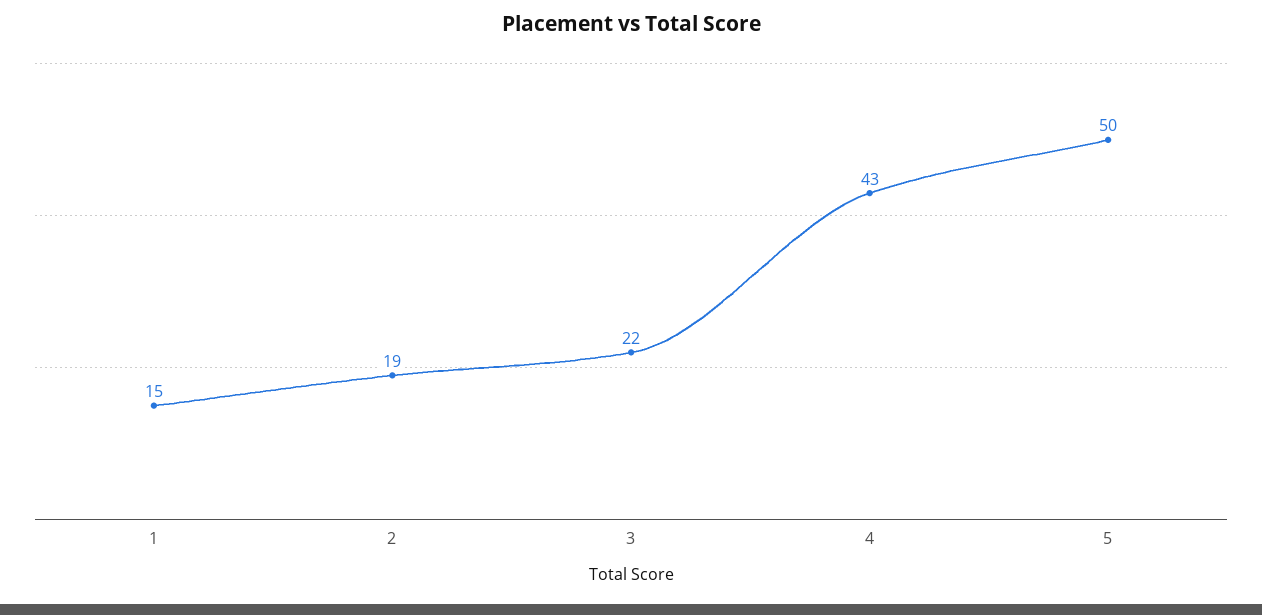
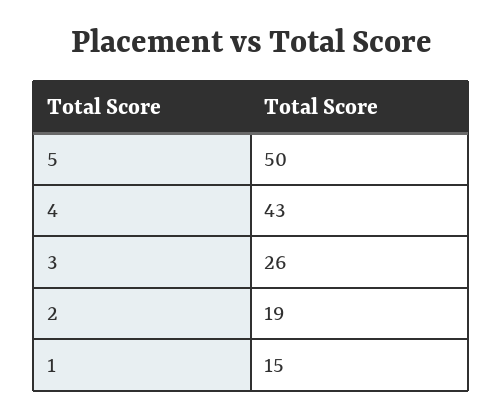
  {
    "1": 15,
    "2": 19,
-   "3": 22,
+   "3": 26,
    "4": 43,
    "5": 50
  }

